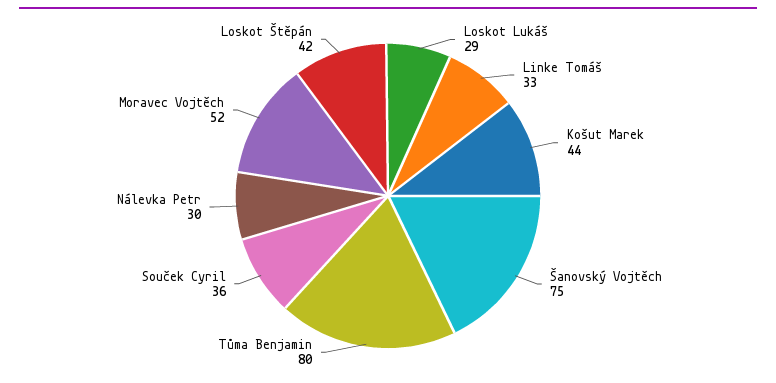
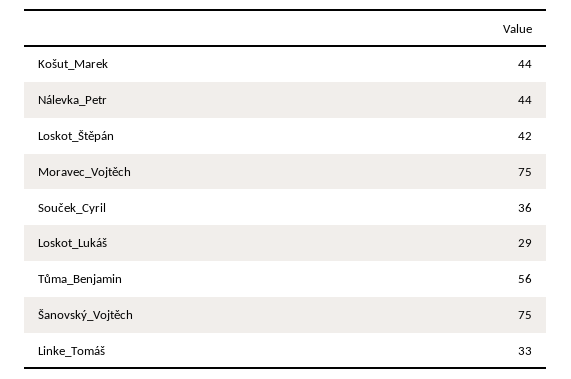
  {
    "Loskot Lukáš": 29,
    "Linke Tomáš": 33,
    "Košut Marek": 44,
    "Šanovský Vojtěch": 75,
-   "Tůma Benjamin": 80,
+   "Tůma Benjamin": 56,
    "Souček Cyril": 36,
-   "Nálevka Petr": 30,
+   "Nálevka Petr": 44,
-   "Moravec Vojtěch": 52,
+   "Moravec Vojtěch": 75,
    "Loskot Štěpán": 42
  }

